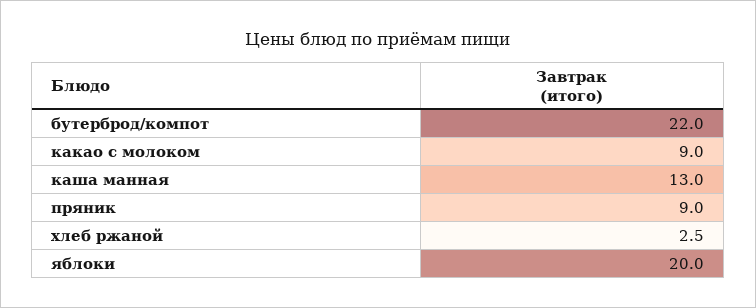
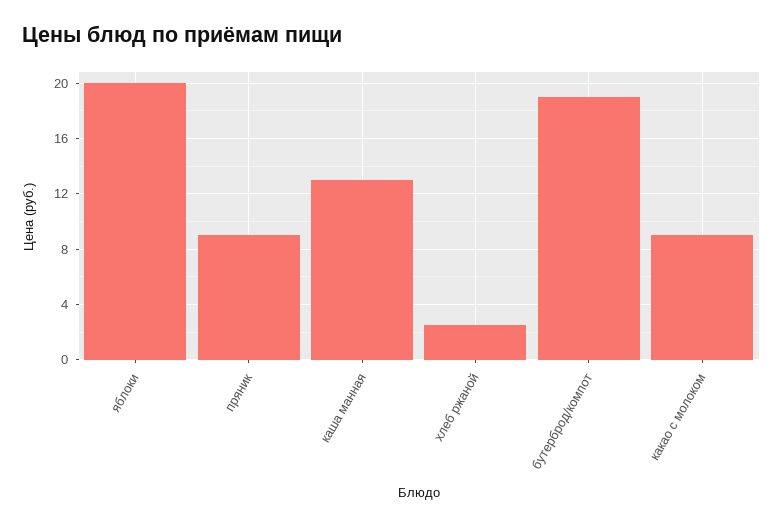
  {
-   "бутерброд/компот": 22,
+   "бутерброд/компот": 19,
    "какао с молоком": 9,
    "каша манная": 13,
    "пряник": 9,
    "хлеб ржаной": 2.5,
    "яблоки": 20
  }

